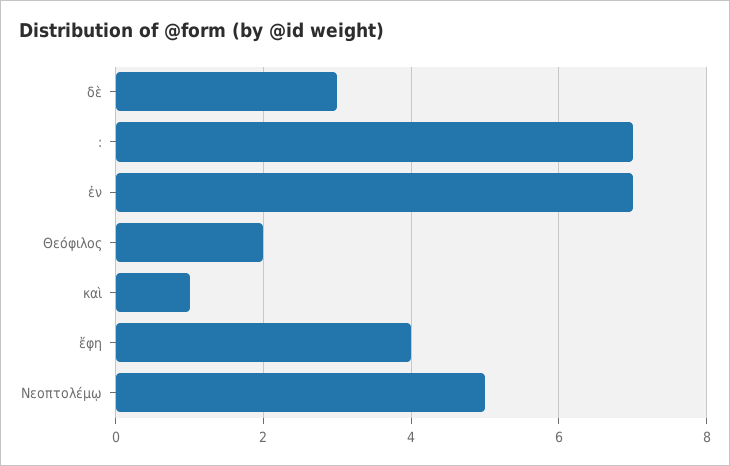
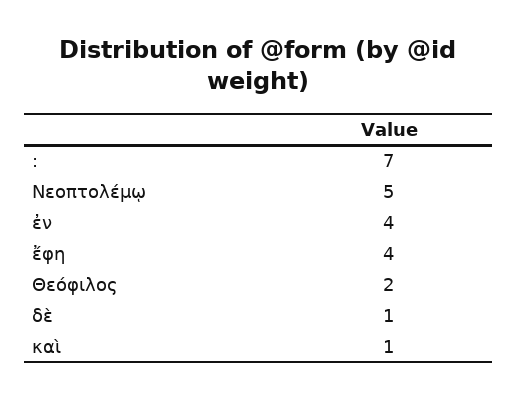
  {
-   "δὲ": 3,
+   "δὲ": 1,
    ":": 7,
-   "ἐν": 7,
+   "ἐν": 4,
    "Θεόφιλος": 2,
    "καὶ": 1,
    "ἔφη": 4,
    "Νεοπτολέμῳ": 5
  }

